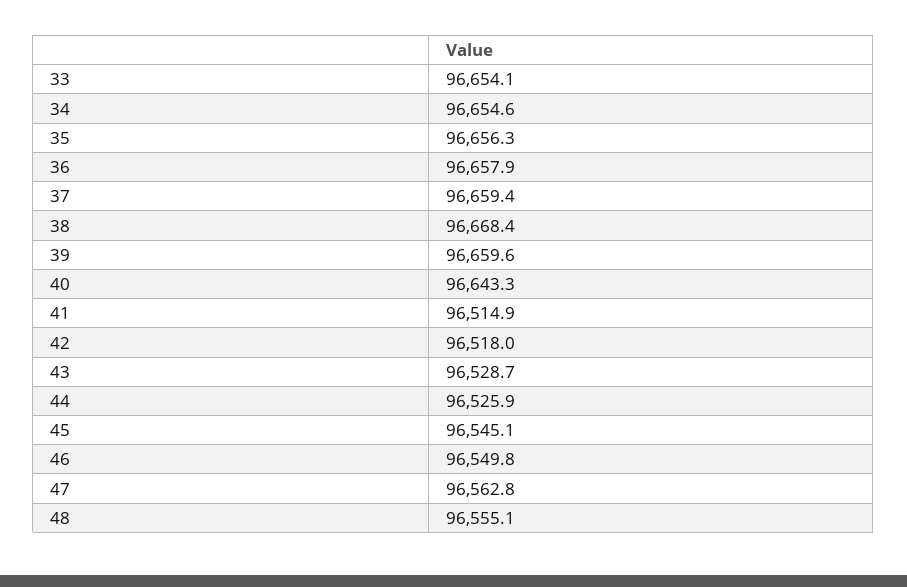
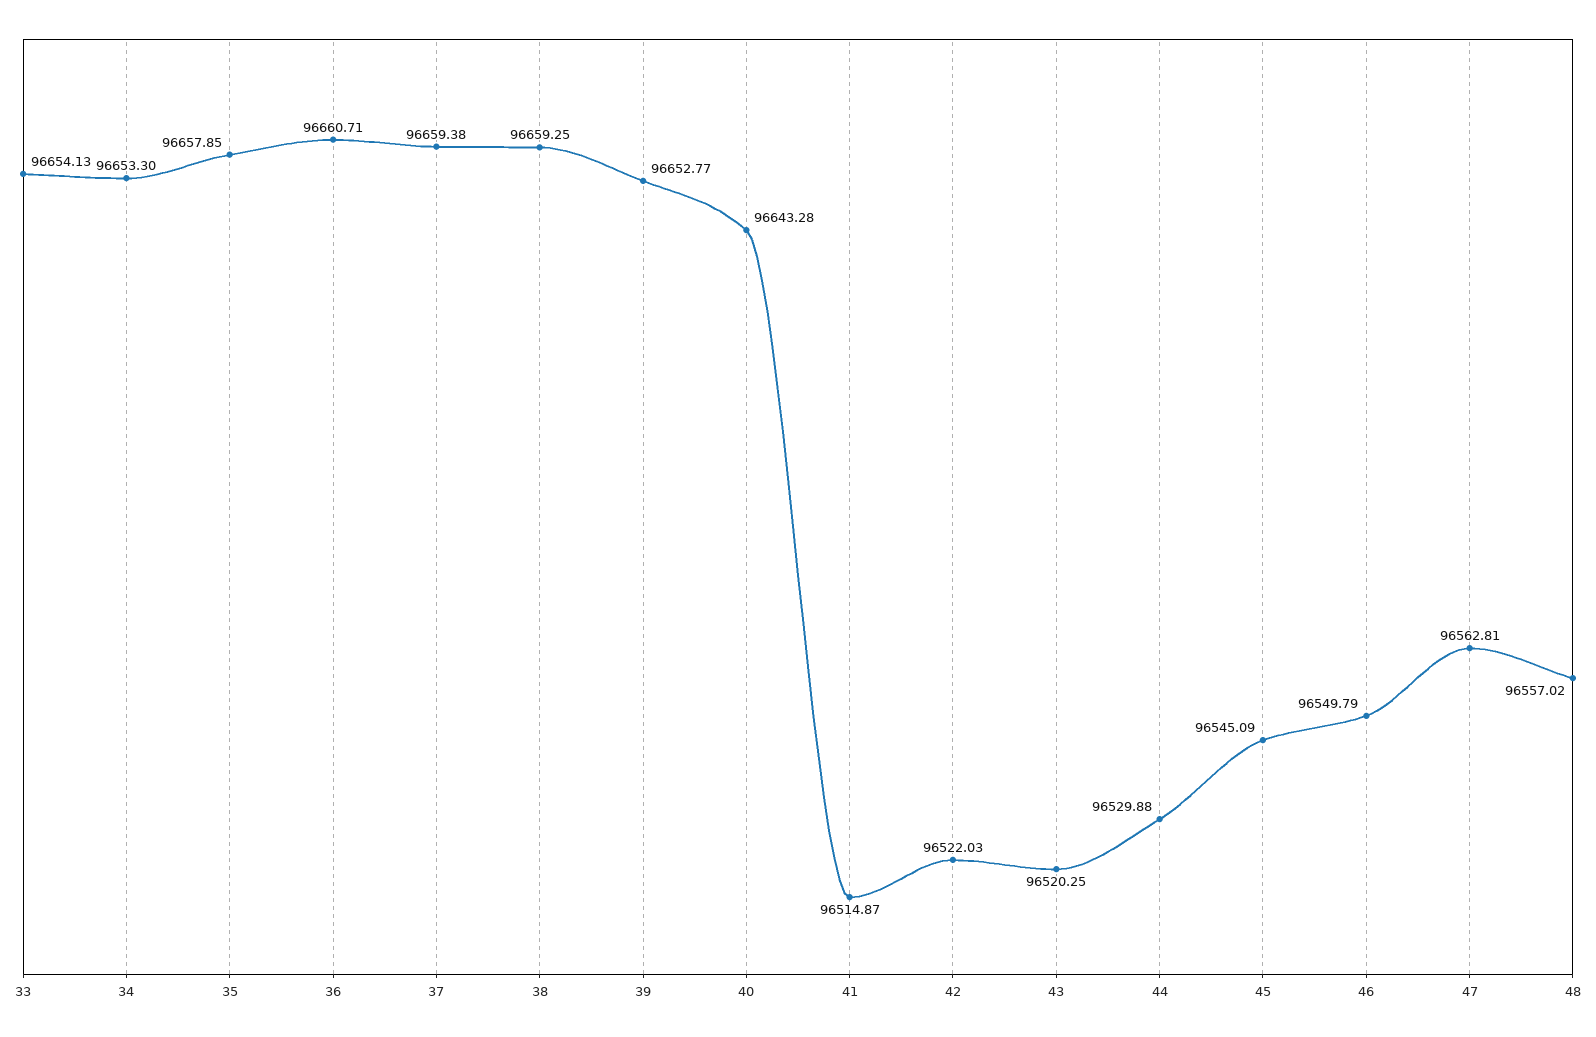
  {
    "33": 96654.13,
-   "34": 96654.6,
+   "34": 96653.3,
-   "35": 96656.3,
+   "35": 96657.85,
-   "36": 96657.9,
+   "36": 96660.71,
    "37": 96659.38,
-   "38": 96668.4,
+   "38": 96659.25,
-   "39": 96659.6,
+   "39": 96652.77,
    "40": 96643.28,
    "41": 96514.87,
-   "42": 96518,
+   "42": 96522.03,
-   "43": 96528.7,
+   "43": 96520.25,
-   "44": 96525.9,
+   "44": 96529.88,
    "45": 96545.09,
    "46": 96549.79,
    "47": 96562.81,
-   "48": 96555.1
+   "48": 96557.02
  }

